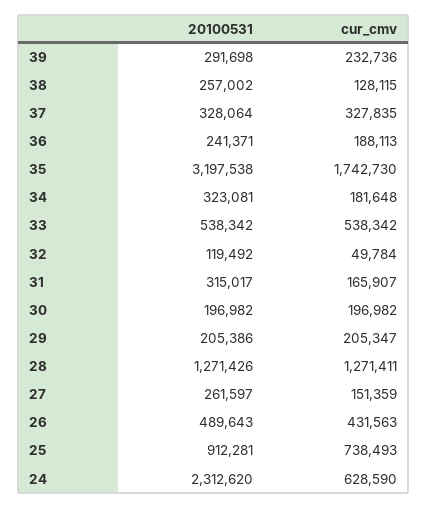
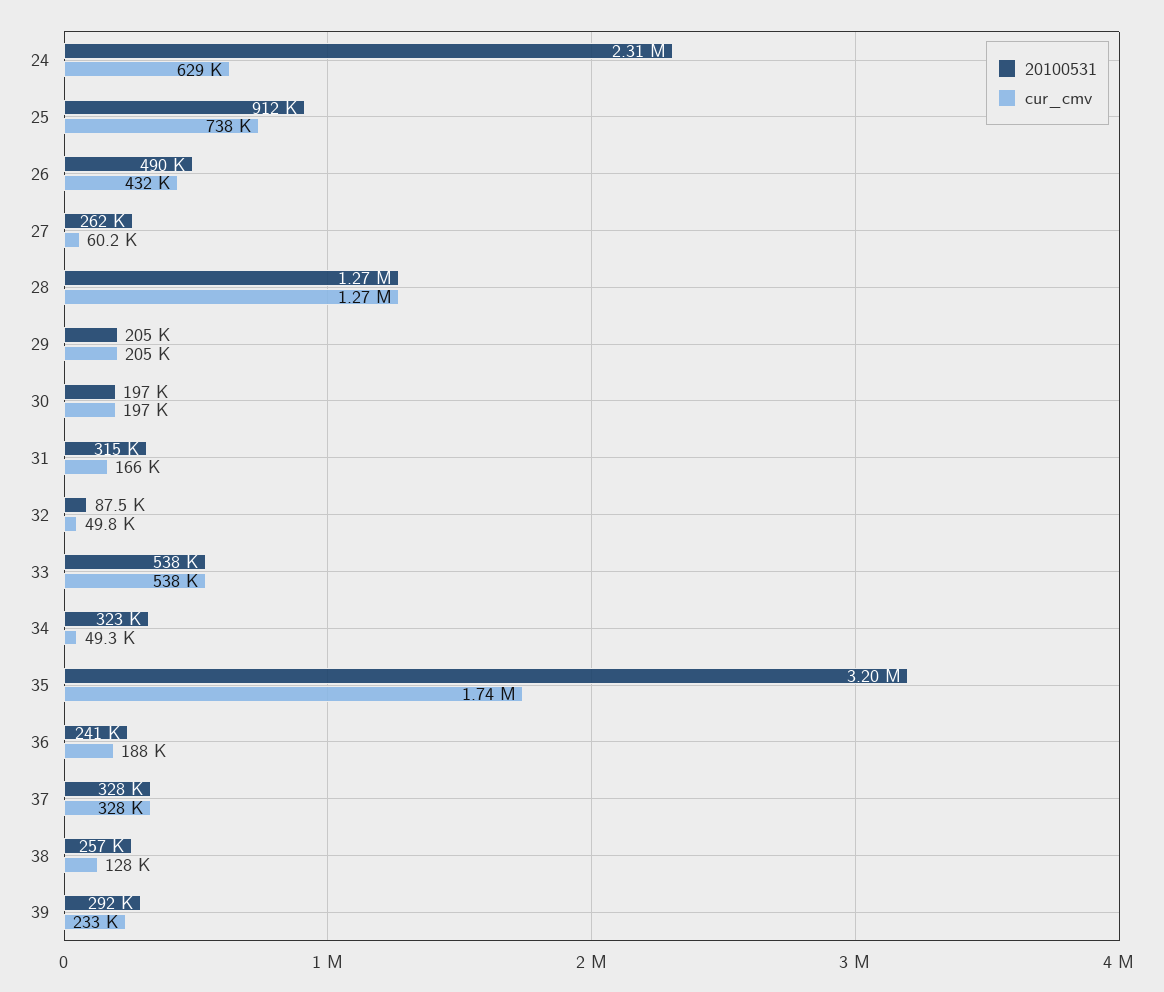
  {
    "20100531": {
      "39": 291698,
      "38": 257002,
      "37": 328064,
      "36": 241371,
      "35": 3197538,
      "34": 323081,
      "33": 538342,
-     "32": 119492,
+     "32": 87500,
      "31": 315017,
      "30": 196982,
      "29": 205386,
      "28": 1271426,
      "27": 261597,
      "26": 489643,
      "25": 912281,
      "24": 2312620
    },
    "cur_cmv": {
      "39": 232736,
      "38": 128115,
      "37": 327835,
      "36": 188113,
      "35": 1742730,
-     "34": 181648,
+     "34": 49300,
      "33": 538342,
      "32": 49784,
      "31": 165907,
      "30": 196982,
      "29": 205347,
      "28": 1271411,
-     "27": 151359,
+     "27": 60200,
      "26": 431563,
      "25": 738493,
      "24": 628590
    }
  }

